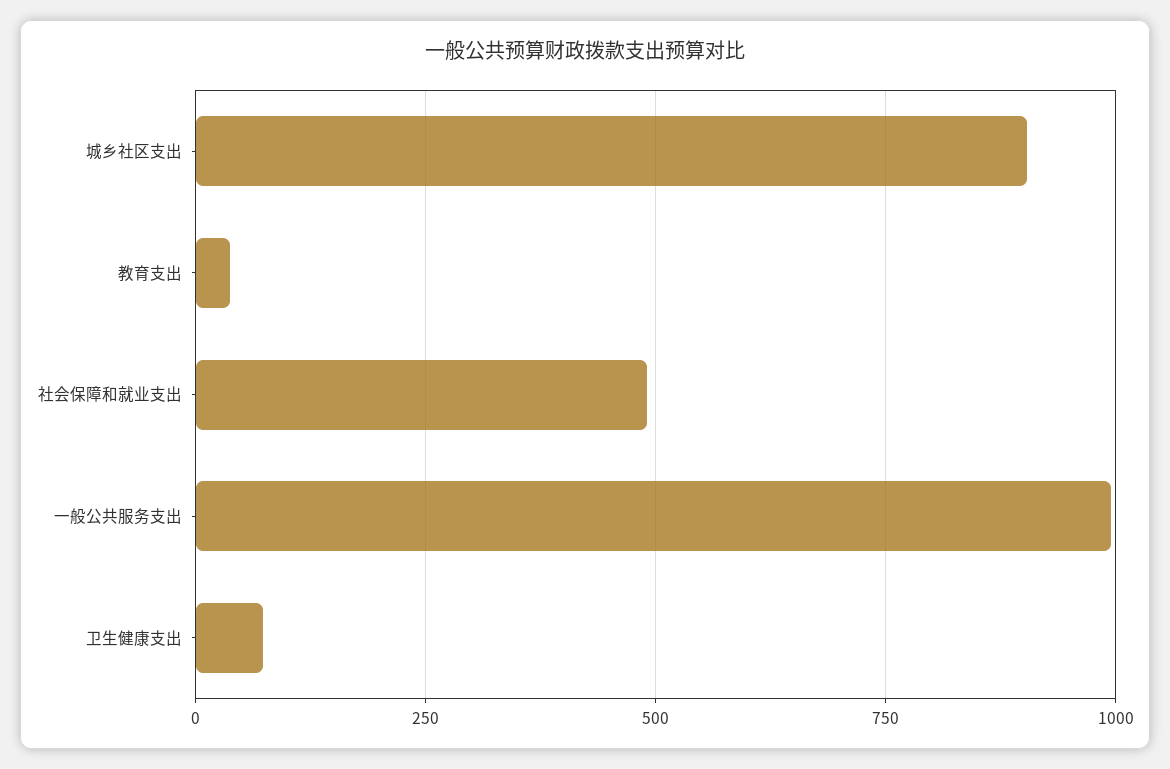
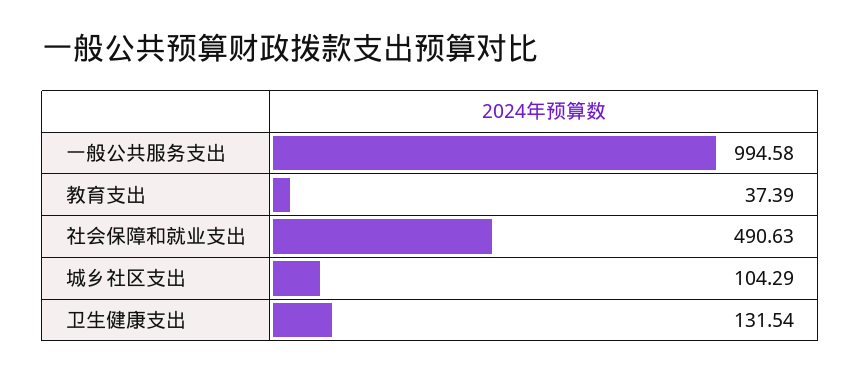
  {
-   "城乡社区支出": 900,
+   "城乡社区支出": 104.29,
    "教育支出": 37.39,
    "社会保障和就业支出": 490.63,
    "一般公共服务支出": 994.58,
-   "卫生健康支出": 75
+   "卫生健康支出": 131.54
  }

